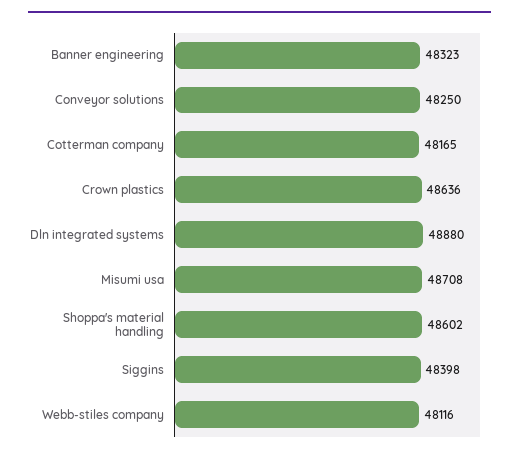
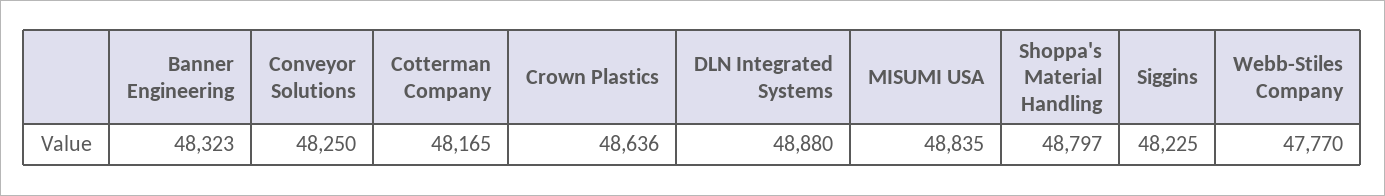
  {
    "Banner engineering": 48323,
    "Conveyor solutions": 48250,
    "Cotterman company": 48165,
    "Crown plastics": 48636,
    "Dln integrated systems": 48880,
-   "Misumi usa": 48708,
+   "Misumi usa": 48835,
-   "Shoppa's material handling": 48602,
+   "Shoppa's material handling": 48797,
-   "Siggins": 48398,
+   "Siggins": 48225,
-   "Webb-stiles company": 48116
+   "Webb-stiles company": 47770
  }

